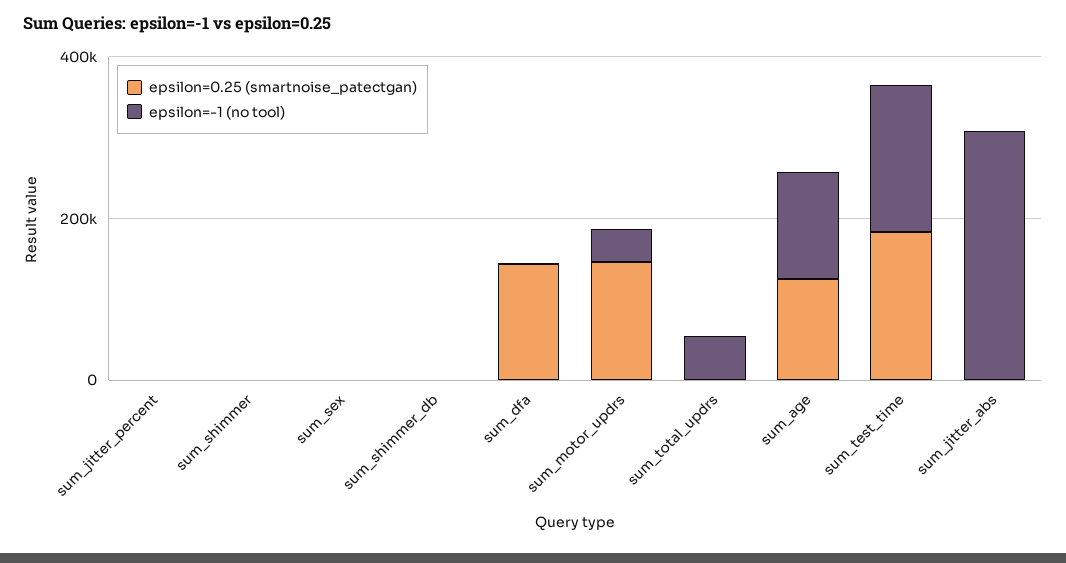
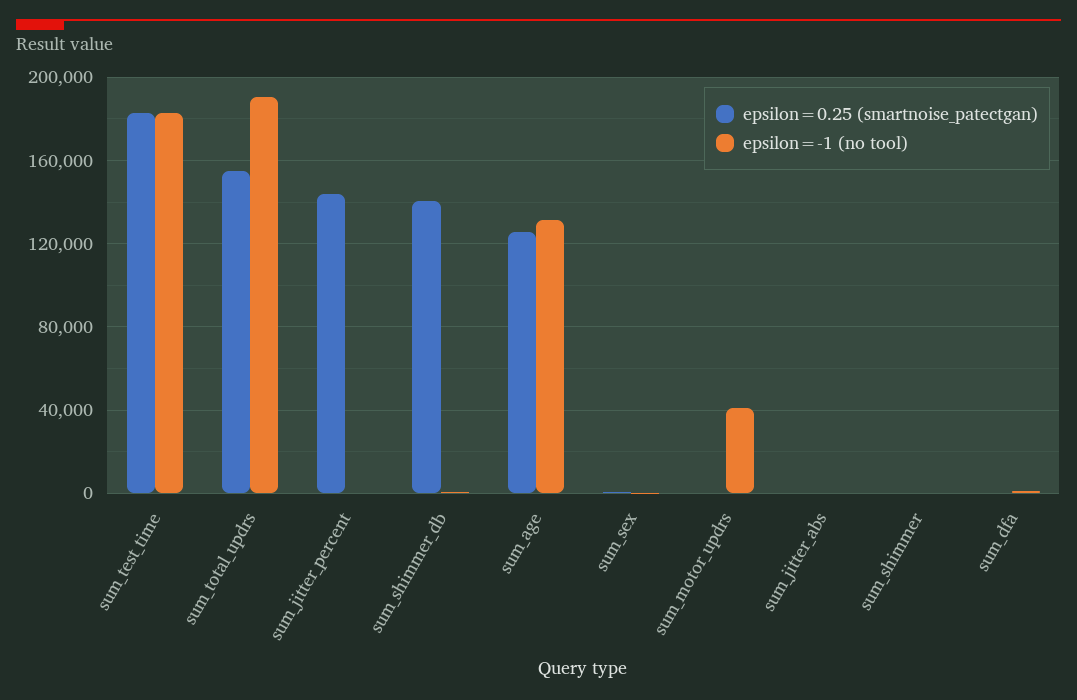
  {
    "epsilon=0.25 (smartnoise_patectgan)": {
-     "sum_jitter_percent": 0,
+     "sum_jitter_percent": 145000,
      "sum_shimmer": 0,
      "sum_sex": 0,
-     "sum_shimmer_db": 0,
+     "sum_shimmer_db": 140000,
-     "sum_dfa": 150000,
+     "sum_dfa": 0,
-     "sum_motor_updrs": 150000,
+     "sum_motor_updrs": 0,
-     "sum_total_updrs": 0,
+     "sum_total_updrs": 155000,
      "sum_age": 125000,
      "sum_test_time": 185000,
      "sum_jitter_abs": 0
    },
    "epsilon=-1 (no tool)": {
      "sum_jitter_percent": 0,
      "sum_shimmer": 0,
      "sum_sex": 0,
      "sum_shimmer_db": 0,
      "sum_dfa": 0,
      "sum_motor_updrs": 40000,
-     "sum_total_updrs": 50000,
+     "sum_total_updrs": 190000,
      "sum_age": 130000,
      "sum_test_time": 185000,
-     "sum_jitter_abs": 300000
+     "sum_jitter_abs": 0
    }
  }

